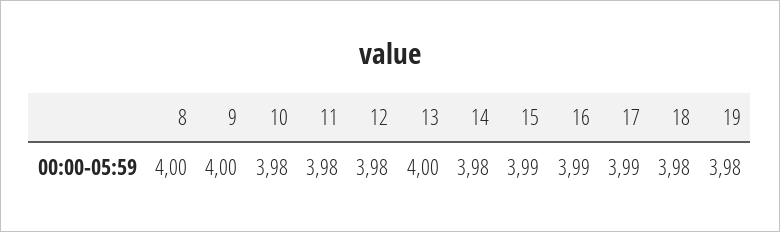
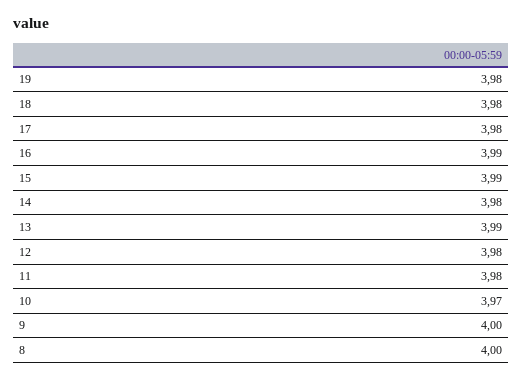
  {
    "8": 4,
    "9": 4,
-   "10": 3.98,
+   "10": 3.97,
    "11": 3.98,
    "12": 3.98,
-   "13": 4,
+   "13": 3.99,
    "14": 3.98,
    "15": 3.99,
    "16": 3.99,
-   "17": 3.99,
+   "17": 3.98,
    "18": 3.98,
    "19": 3.98
  }

